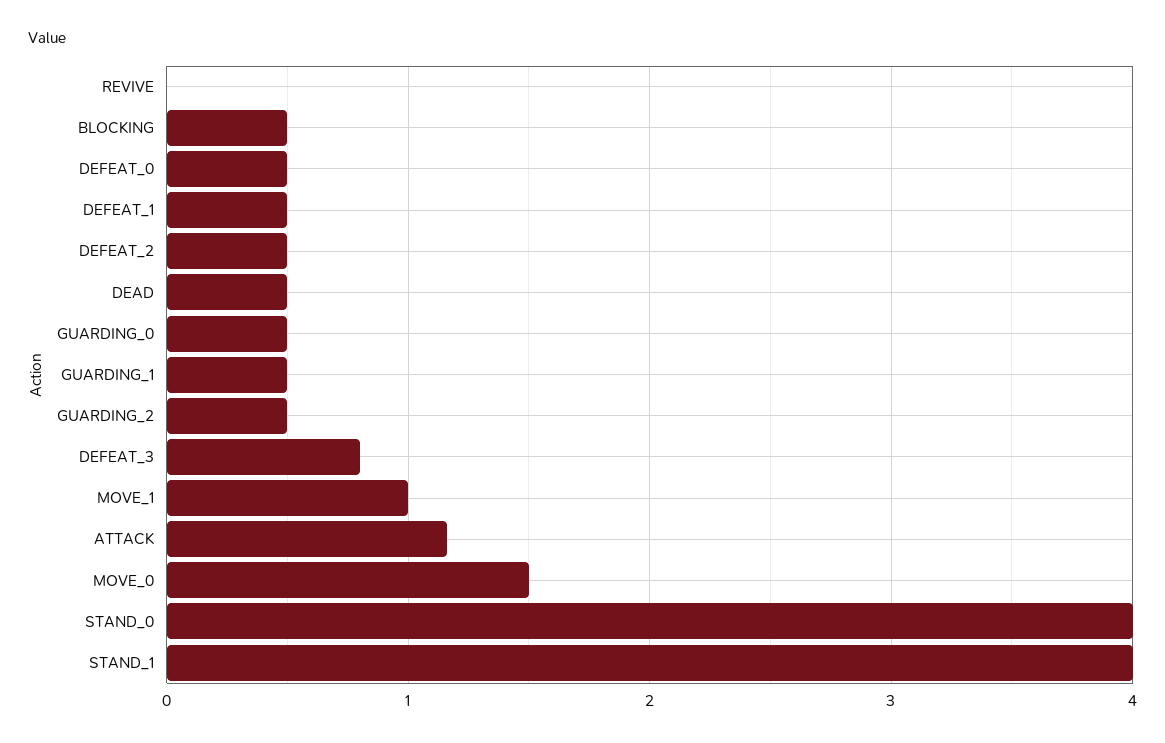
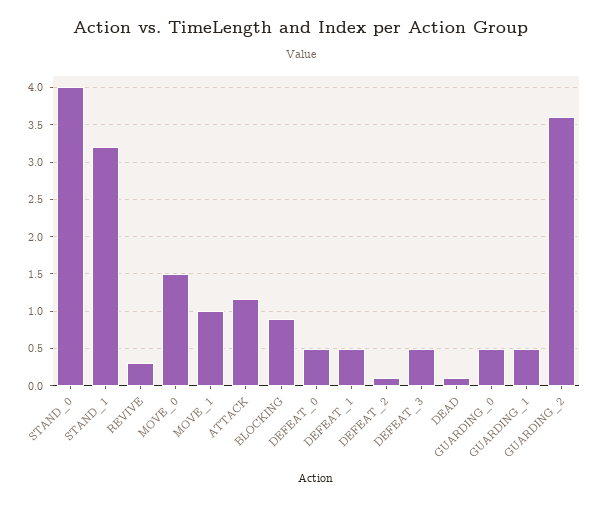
  {
-   "REVIVE": 0,
+   "REVIVE": 0.3,
-   "BLOCKING": 0.5,
+   "BLOCKING": 0.9,
    "DEFEAT_0": 0.5,
    "DEFEAT_1": 0.5,
-   "DEFEAT_2": 0.5,
+   "DEFEAT_2": 0.1,
-   "DEAD": 0.5,
+   "DEAD": 0.1,
    "GUARDING_0": 0.5,
    "GUARDING_1": 0.5,
-   "GUARDING_2": 0.5,
+   "GUARDING_2": 3.6,
-   "DEFEAT_3": 0.8,
+   "DEFEAT_3": 0.5,
    "MOVE_1": 1,
    "ATTACK": 1.2,
    "MOVE_0": 1.5,
    "STAND_0": 4,
-   "STAND_1": 4
+   "STAND_1": 3.2
  }

